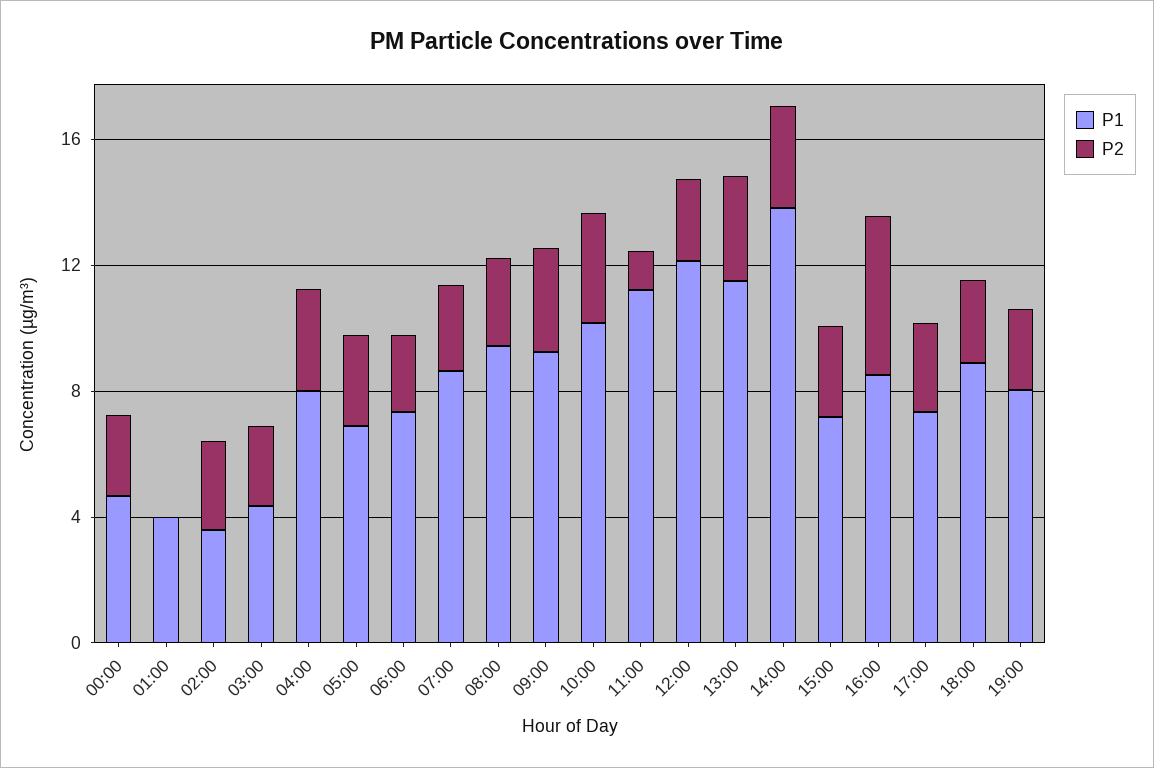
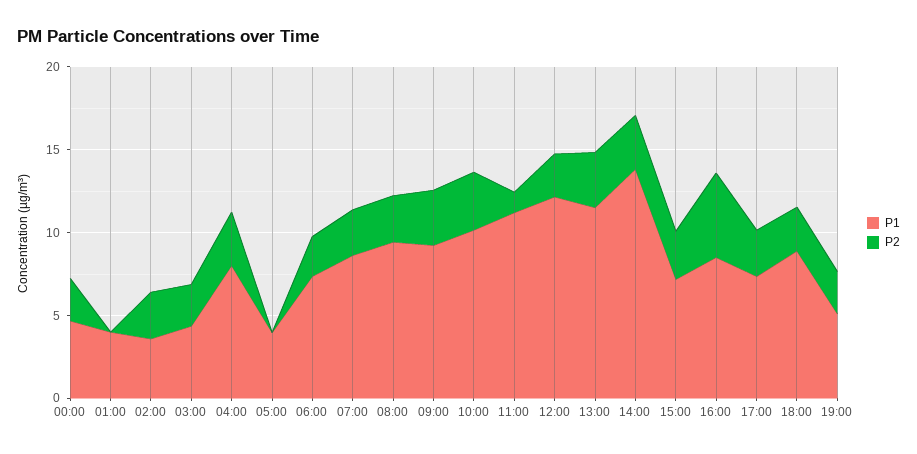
  {
    "P1": {
      "00:00": 5,
      "01:00": 4,
      "02:00": 4,
      "03:00": 4,
      "04:00": 8,
-     "05:00": 7,
+     "05:00": 4,
      "06:00": 7,
      "07:00": 9,
      "08:00": 9,
      "09:00": 9,
      "10:00": 10,
      "11:00": 11,
      "12:00": 12,
      "13:00": 12,
      "14:00": 14,
      "15:00": 7,
      "16:00": 9,
      "17:00": 7,
      "18:00": 9,
-     "19:00": 8
+     "19:00": 5
    },
    "P2": {
      "00:00": 3,
      "01:00": 0,
      "02:00": 3,
      "03:00": 3,
      "04:00": 3,
-     "05:00": 3,
+     "05:00": 0,
      "06:00": 2,
      "07:00": 3,
      "08:00": 3,
      "09:00": 3,
      "10:00": 4,
      "11:00": 1,
      "12:00": 3,
      "13:00": 3,
      "14:00": 3,
      "15:00": 3,
      "16:00": 5,
      "17:00": 3,
      "18:00": 3,
      "19:00": 3
    }
  }

